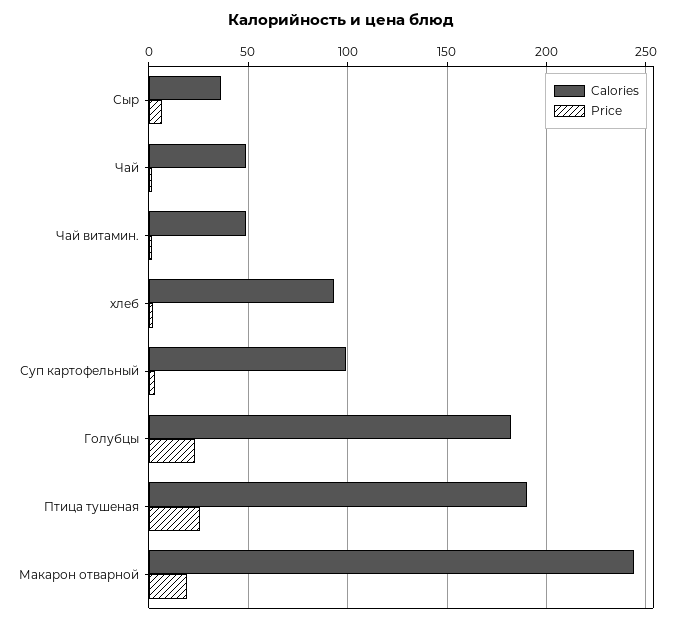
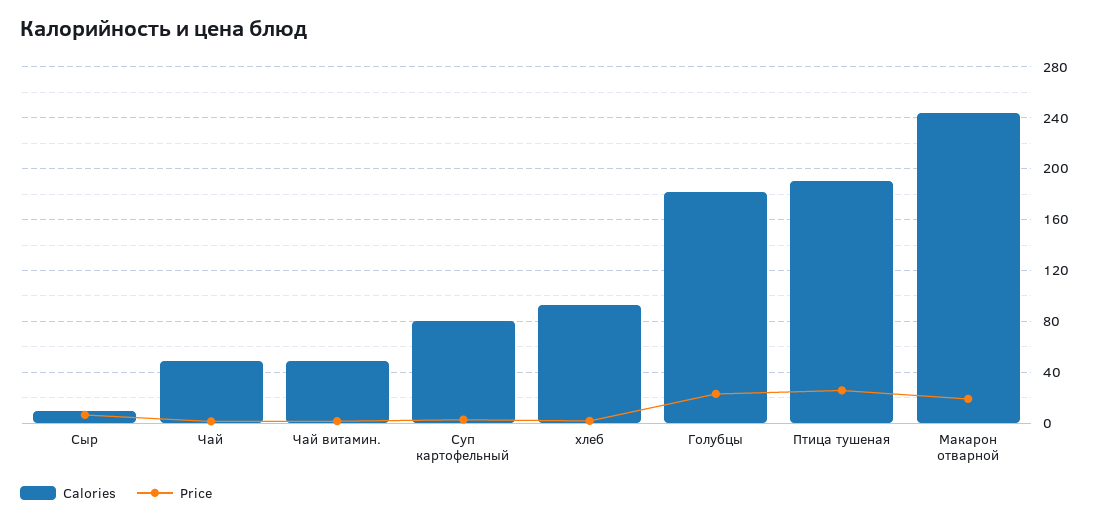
  {
    "Calories": {
-     "Сыр": 35,
+     "Сыр": 10,
      "Чай": 50,
      "Чай витамин.": 50,
      "хлеб": 95,
-     "Суп картофельный": 100,
+     "Суп картофельный": 80,
      "Голубцы": 180,
      "Птица тушеная": 190,
      "Макарон отварной": 245
    },
    "Price": {
      "Сыр": 5,
      "Чай": 0,
      "Чай витамин.": 0,
      "хлеб": 0,
      "Суп картофельный": 5,
      "Голубцы": 25,
      "Птица тушеная": 25,
      "Макарон отварной": 20
    }
  }

